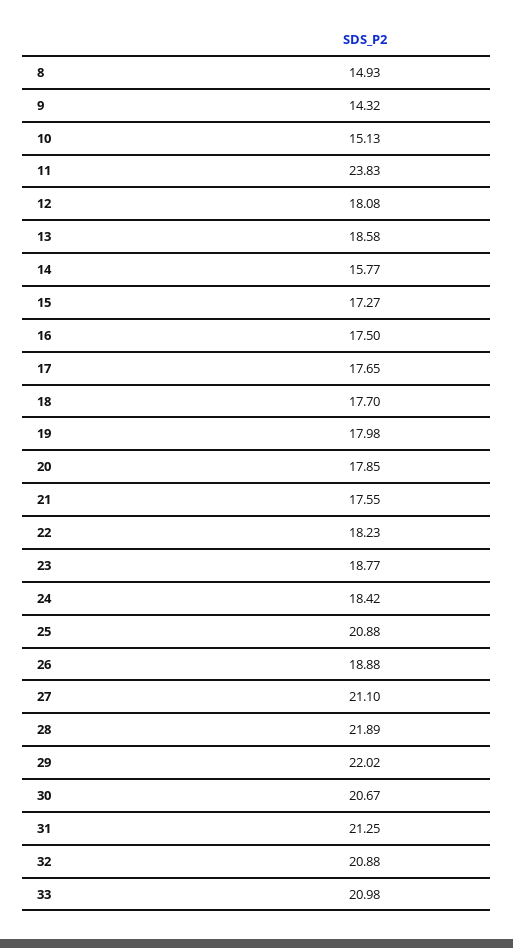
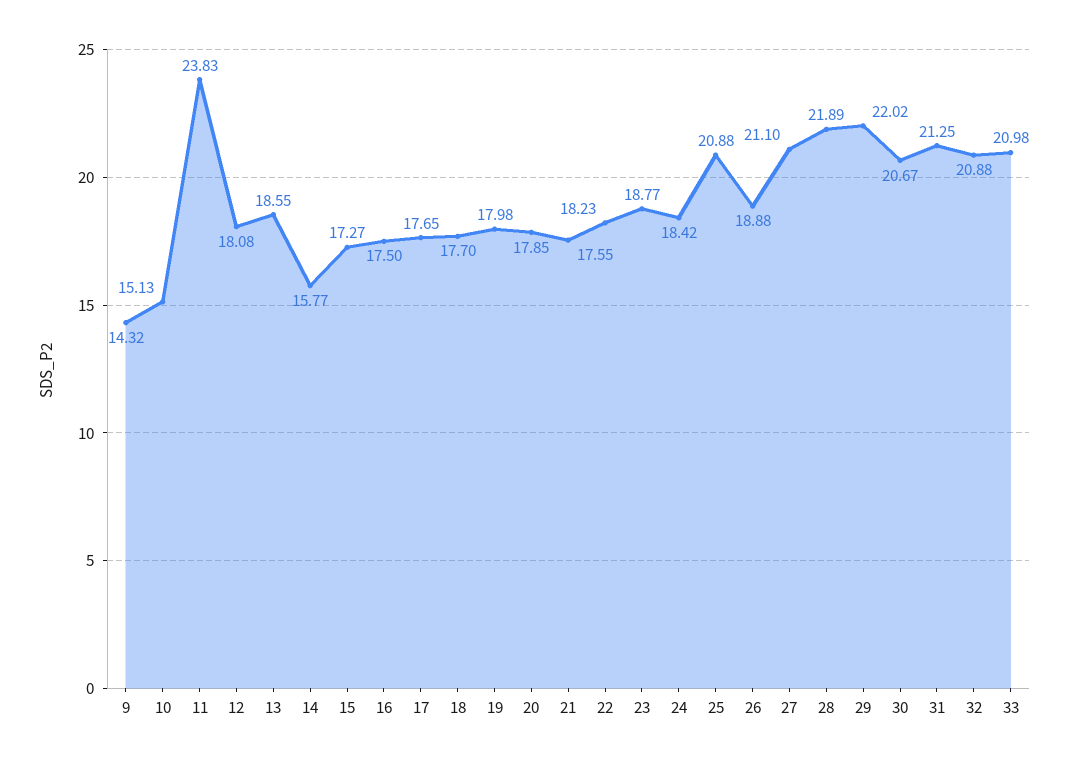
  {
-   "8": 14.93,
    "9": 14.32,
    "10": 15.13,
    "11": 23.83,
    "12": 18.08,
-   "13": 18.58,
+   "13": 18.55,
    "14": 15.77,
    "15": 17.27,
    "16": 17.5,
    "17": 17.65,
    "18": 17.7,
    "19": 17.98,
    "20": 17.85,
    "21": 17.55,
    "22": 18.23,
    "23": 18.77,
    "24": 18.42,
    "25": 20.88,
    "26": 18.88,
    "27": 21.1,
    "28": 21.89,
    "29": 22.02,
    "30": 20.67,
    "31": 21.25,
    "32": 20.88,
    "33": 20.98
  }

